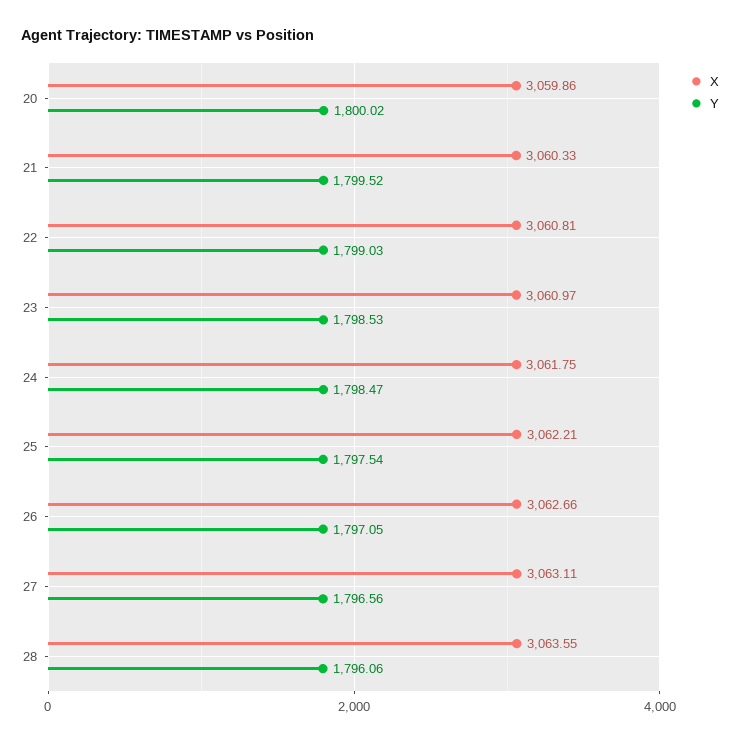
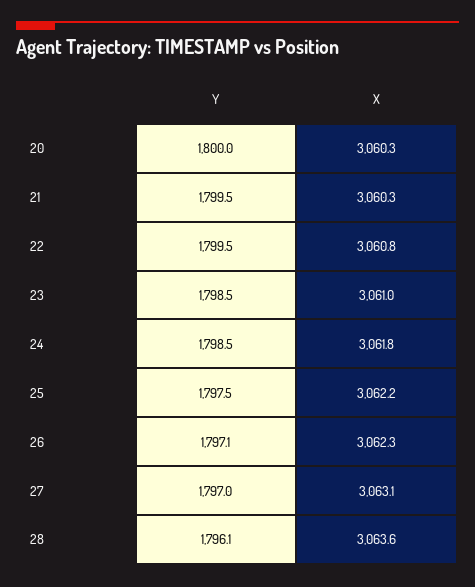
  {
    "X": {
-     "20": 3059.86,
+     "20": 3060.3,
      "21": 3060.33,
      "22": 3060.81,
      "23": 3060.97,
      "24": 3061.75,
      "25": 3062.21,
-     "26": 3062.66,
+     "26": 3062.3,
      "27": 3063.11,
      "28": 3063.55
    },
    "Y": {
      "20": 1800.02,
      "21": 1799.52,
-     "22": 1799.03,
+     "22": 1799.5,
      "23": 1798.53,
      "24": 1798.47,
      "25": 1797.54,
      "26": 1797.05,
-     "27": 1796.56,
+     "27": 1797,
      "28": 1796.06
    }
  }

